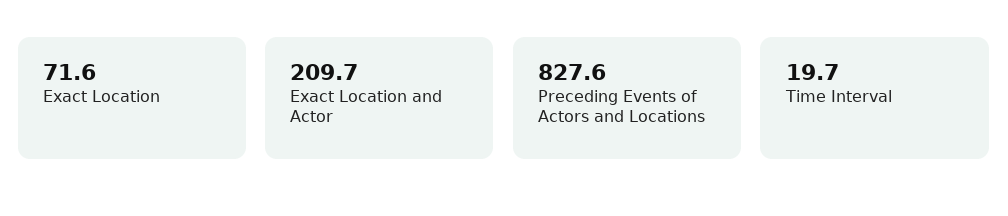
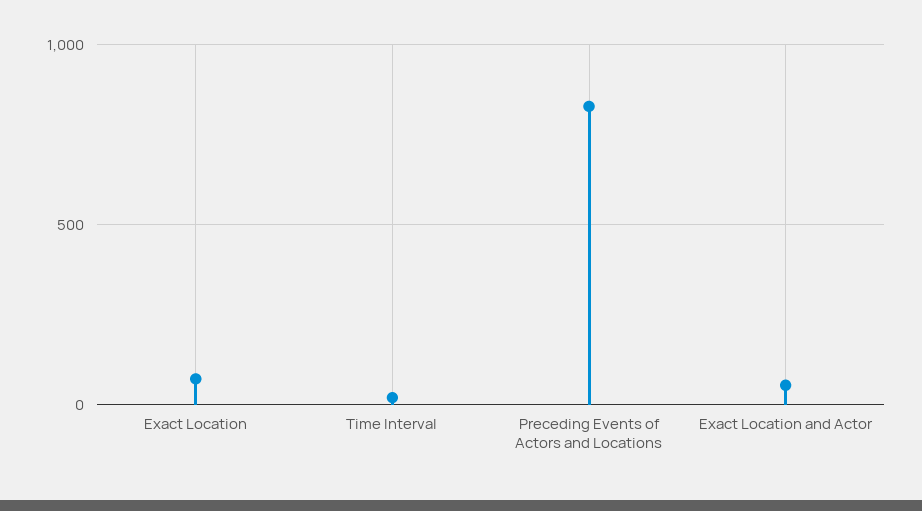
  {
    "Exact Location": 71.6,
-   "Exact Location and Actor": 209.7,
+   "Exact Location and Actor": 50,
    "Preceding Events of Actors and Locations": 827.6,
    "Time Interval": 19.7
  }

